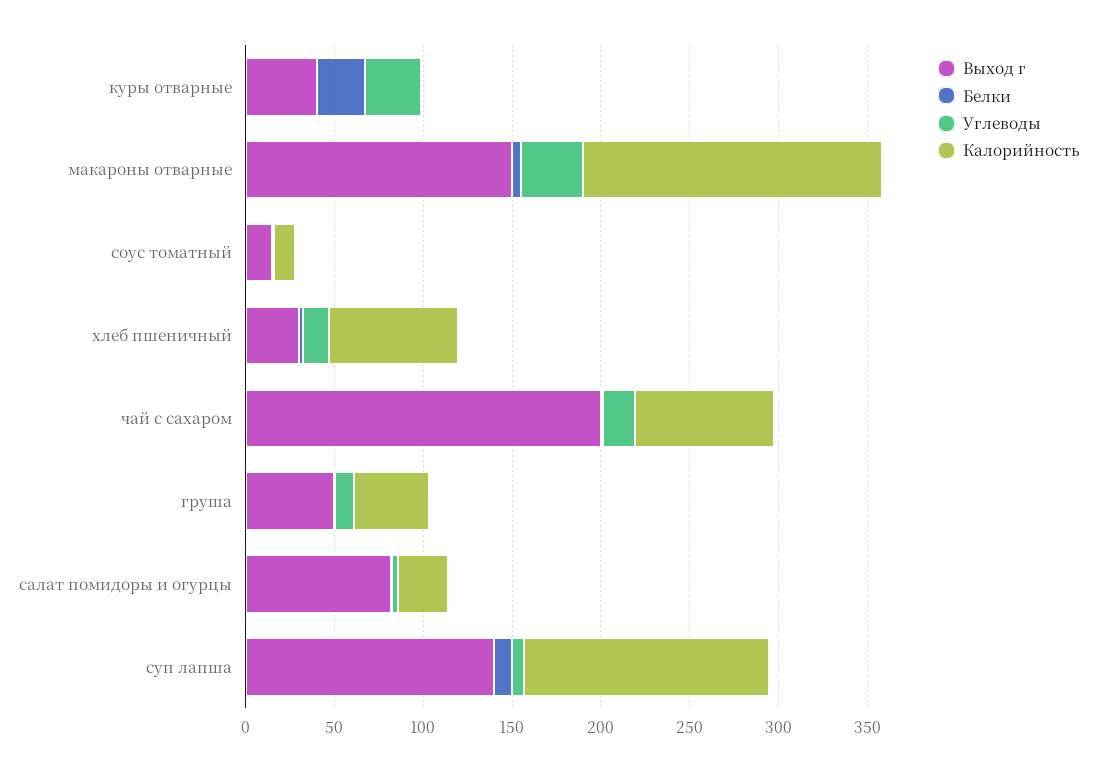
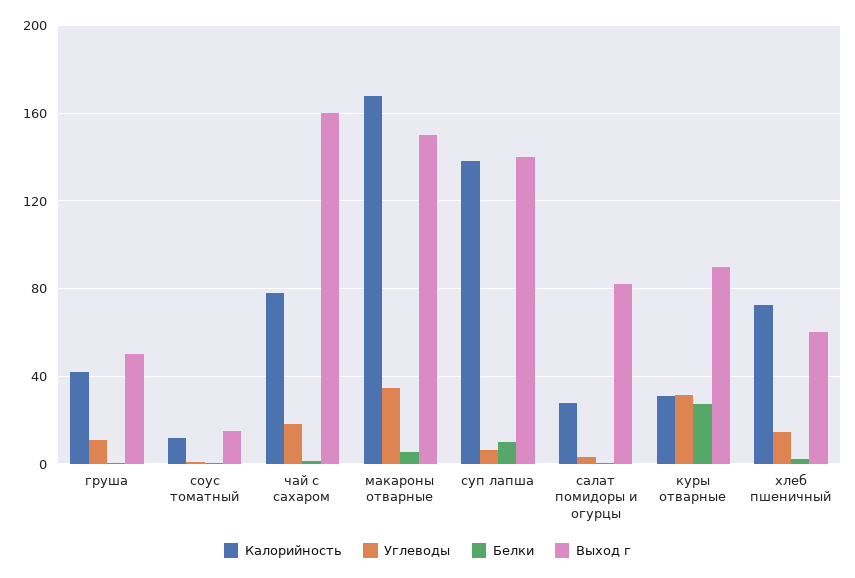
  {
    "Выход г": {
-     "куры отварные": 40,
+     "куры отварные": 90,
      "макароны отварные": 150,
      "соус томатный": 15,
-     "хлеб пшеничный": 30,
+     "хлеб пшеничный": 60,
-     "чай с сахаром": 200,
+     "чай с сахаром": 160,
      "груша": 50,
      "салат помидоры и огурцы": 80,
      "суп лапша": 140
    },
    "Белки": {
      "куры отварные": 25,
      "макароны отварные": 5,
      "соус томатный": 0,
      "хлеб пшеничный": 0,
      "чай с сахаром": 0,
      "груша": 0,
      "салат помидоры и огурцы": 0,
      "суп лапша": 10
    },
    "Углеводы": {
      "куры отварные": 30,
      "макароны отварные": 35,
      "соус томатный": 0,
      "хлеб пшеничный": 15,
      "чай с сахаром": 20,
      "груша": 10,
      "салат помидоры и огурцы": 5,
      "суп лапша": 5
    },
    "Калорийность": {
-     "куры отварные": 0,
+     "куры отварные": 30,
      "макароны отварные": 170,
      "соус томатный": 10,
      "хлеб пшеничный": 75,
      "чай с сахаром": 80,
      "груша": 40,
      "салат помидоры и огурцы": 30,
      "суп лапша": 140
    }
  }

